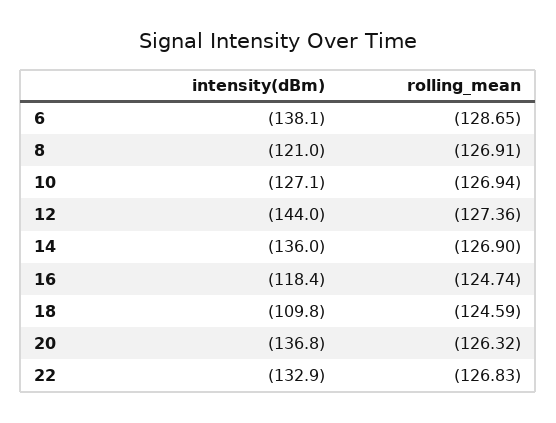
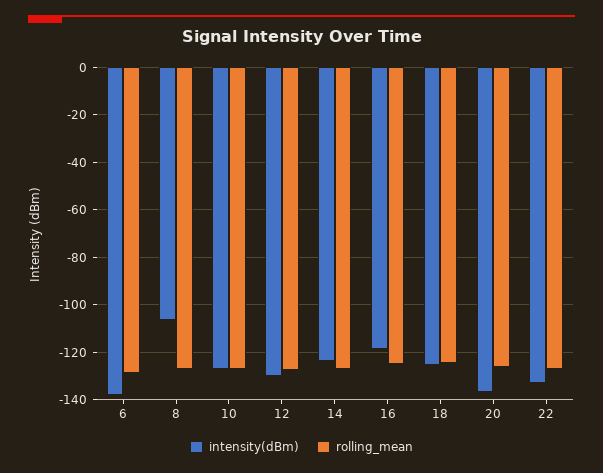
  {
    "intensity(dBm)": {
      "6": -138.1,
-     "8": -121,
+     "8": -105,
      "10": -127.1,
-     "12": -144,
+     "12": -130,
-     "14": -136,
+     "14": -125,
      "16": -118.4,
-     "18": -109.8,
+     "18": -125,
      "20": -136.8,
      "22": -132.9
    },
    "rolling_mean": {
      "6": -128.65,
      "8": -126.91,
      "10": -126.94,
      "12": -127.36,
      "14": -126.9,
      "16": -124.74,
      "18": -124.59,
      "20": -126.32,
      "22": -126.83
    }
  }

